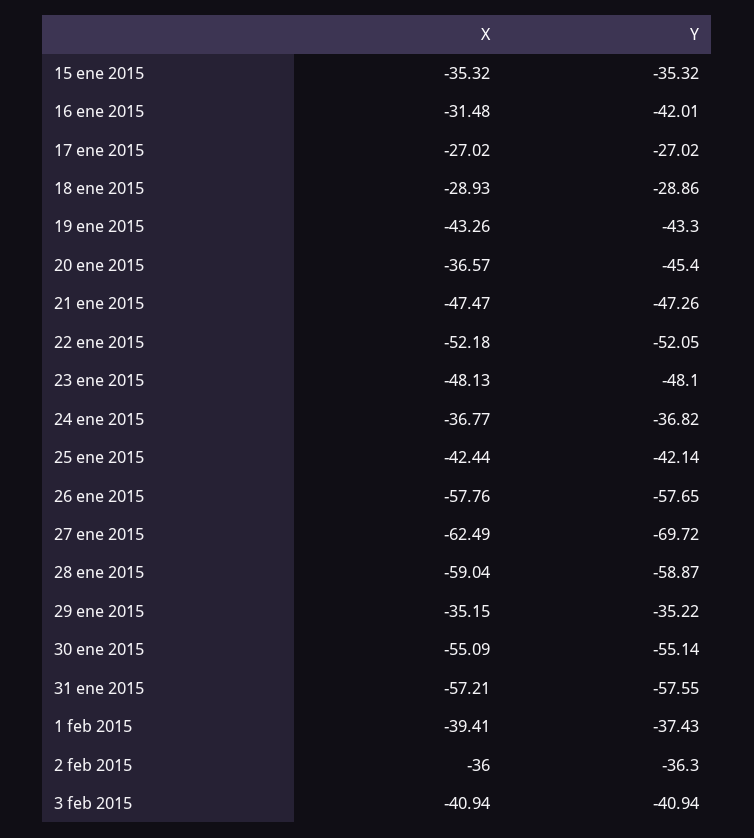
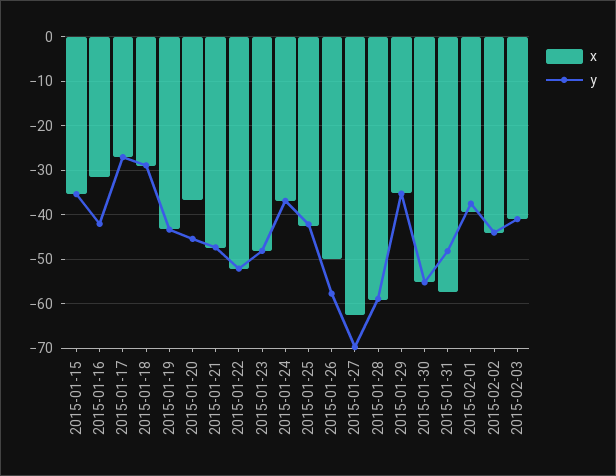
  {
    "X": {
      "15 ene 2015": -35.32,
      "16 ene 2015": -31.48,
      "17 ene 2015": -27.02,
      "18 ene 2015": -28.93,
      "19 ene 2015": -43.26,
      "20 ene 2015": -36.57,
      "21 ene 2015": -47.47,
      "22 ene 2015": -52.18,
      "23 ene 2015": -48.13,
      "24 ene 2015": -36.77,
      "25 ene 2015": -42.44,
-     "26 ene 2015": -57.76,
+     "26 ene 2015": -50,
      "27 ene 2015": -62.49,
      "28 ene 2015": -59.04,
      "29 ene 2015": -35.15,
      "30 ene 2015": -55.09,
      "31 ene 2015": -57.21,
      "1 feb 2015": -39.41,
-     "2 feb 2015": -36,
+     "2 feb 2015": -44,
      "3 feb 2015": -40.94
    },
    "Y": {
      "15 ene 2015": -35.32,
      "16 ene 2015": -42.01,
      "17 ene 2015": -27.02,
      "18 ene 2015": -28.86,
      "19 ene 2015": -43.3,
      "20 ene 2015": -45.4,
      "21 ene 2015": -47.26,
      "22 ene 2015": -52.05,
      "23 ene 2015": -48.1,
      "24 ene 2015": -36.82,
      "25 ene 2015": -42.14,
      "26 ene 2015": -57.65,
      "27 ene 2015": -69.72,
      "28 ene 2015": -58.87,
      "29 ene 2015": -35.22,
      "30 ene 2015": -55.14,
-     "31 ene 2015": -57.55,
+     "31 ene 2015": -48,
      "1 feb 2015": -37.43,
-     "2 feb 2015": -36.3,
+     "2 feb 2015": -44,
      "3 feb 2015": -40.94
    }
  }

